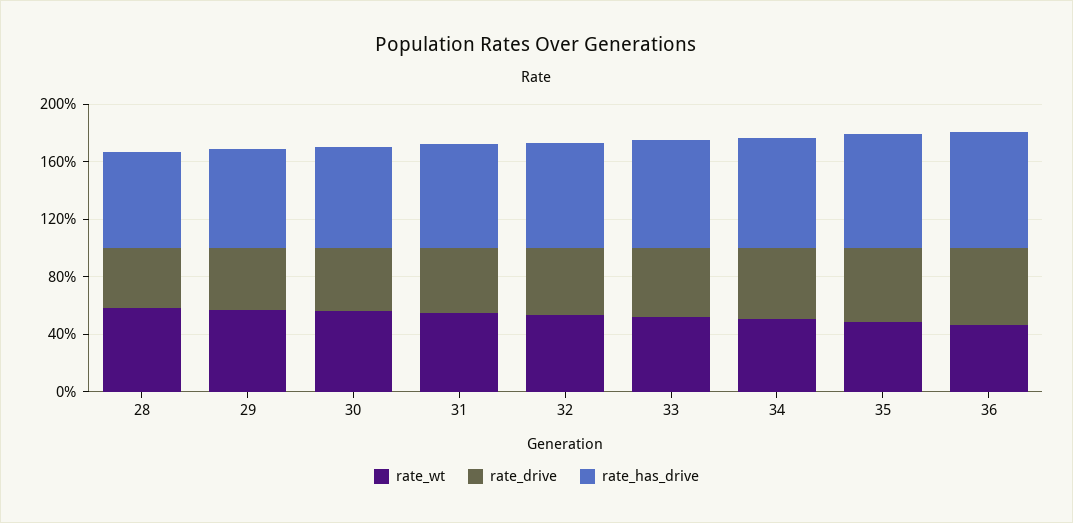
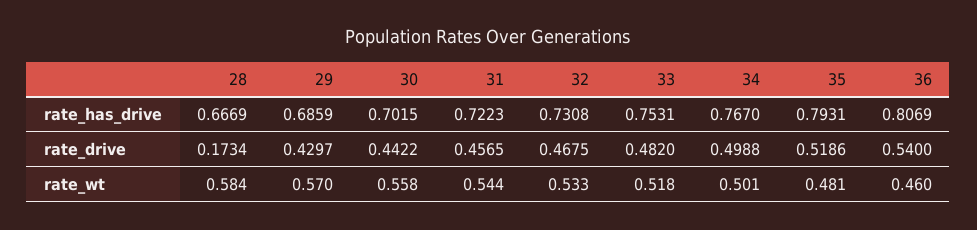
  {
    "rate_wt": {
      "28": 0.584,
      "29": 0.57,
      "30": 0.558,
      "31": 0.544,
      "32": 0.533,
      "33": 0.518,
      "34": 0.501,
      "35": 0.481,
      "36": 0.46
    },
    "rate_drive": {
-     "28": 0.4,
+     "28": 0.1734,
      "29": 0.4297,
      "30": 0.4422,
      "31": 0.4565,
      "32": 0.4675,
      "33": 0.482,
      "34": 0.4988,
      "35": 0.5186,
      "36": 0.54
    },
    "rate_has_drive": {
      "28": 0.6669,
      "29": 0.6859,
      "30": 0.7015,
      "31": 0.7223,
      "32": 0.7308,
      "33": 0.7531,
      "34": 0.767,
      "35": 0.7931,
      "36": 0.8069
    }
  }

